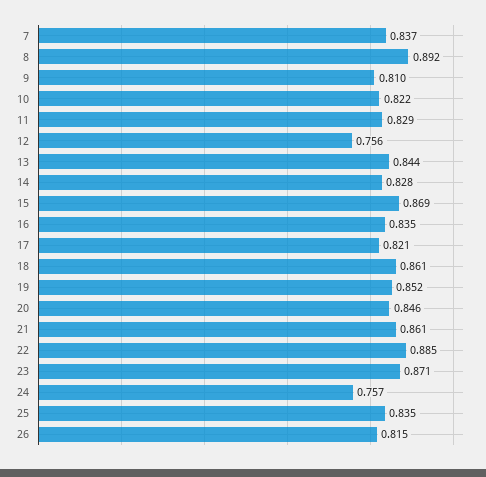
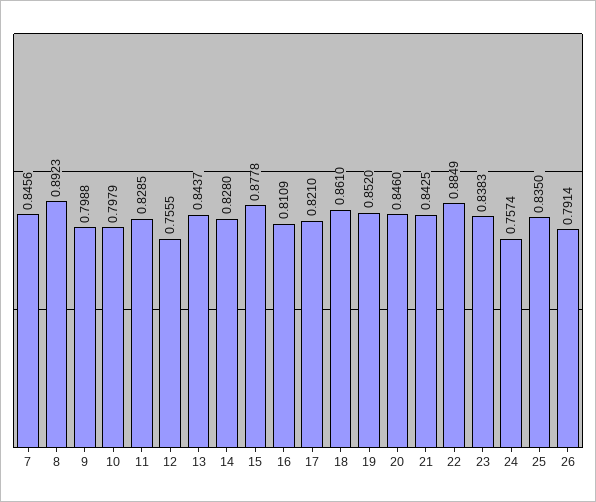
  {
-   "7": 0.837,
+   "7": 0.8456,
    "8": 0.8923,
-   "9": 0.81,
+   "9": 0.7988,
-   "10": 0.822,
+   "10": 0.7979,
    "11": 0.8285,
    "12": 0.7555,
    "13": 0.8437,
    "14": 0.828,
-   "15": 0.869,
+   "15": 0.8778,
-   "16": 0.835,
+   "16": 0.8109,
    "17": 0.821,
    "18": 0.861,
    "19": 0.852,
    "20": 0.846,
-   "21": 0.861,
+   "21": 0.8425,
    "22": 0.8849,
-   "23": 0.871,
+   "23": 0.8383,
    "24": 0.7574,
    "25": 0.835,
-   "26": 0.815
+   "26": 0.7914
  }

